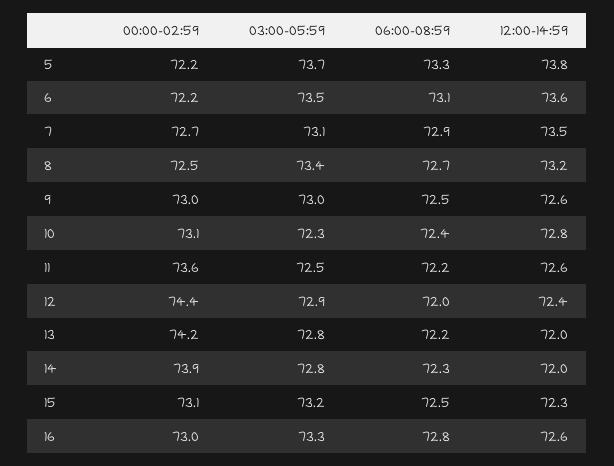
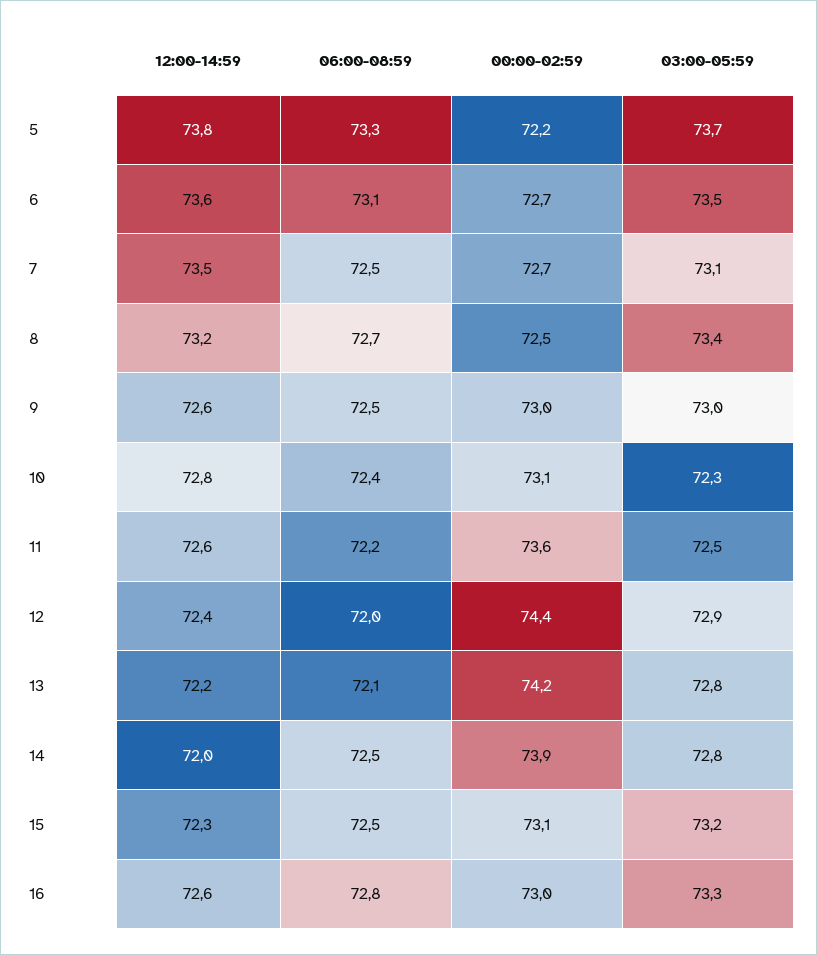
  {
    "00:00-02:59": {
      "5": 72.2,
-     "6": 72.2,
+     "6": 72.7,
      "7": 72.7,
      "8": 72.5,
      "9": 73,
      "10": 73.1,
      "11": 73.6,
      "12": 74.4,
      "13": 74.2,
      "14": 73.9,
      "15": 73.1,
      "16": 73
    },
    "03:00-05:59": {
      "5": 73.7,
      "6": 73.5,
      "7": 73.1,
      "8": 73.4,
      "9": 73,
      "10": 72.3,
      "11": 72.5,
      "12": 72.9,
      "13": 72.8,
      "14": 72.8,
      "15": 73.2,
      "16": 73.3
    },
    "06:00-08:59": {
      "5": 73.3,
      "6": 73.1,
-     "7": 72.9,
+     "7": 72.5,
      "8": 72.7,
      "9": 72.5,
      "10": 72.4,
      "11": 72.2,
      "12": 72,
-     "13": 72.2,
+     "13": 72.1,
-     "14": 72.3,
+     "14": 72.5,
      "15": 72.5,
      "16": 72.8
    },
    "12:00-14:59": {
      "5": 73.8,
      "6": 73.6,
      "7": 73.5,
      "8": 73.2,
      "9": 72.6,
      "10": 72.8,
      "11": 72.6,
      "12": 72.4,
-     "13": 72,
+     "13": 72.2,
      "14": 72,
      "15": 72.3,
      "16": 72.6
    }
  }

